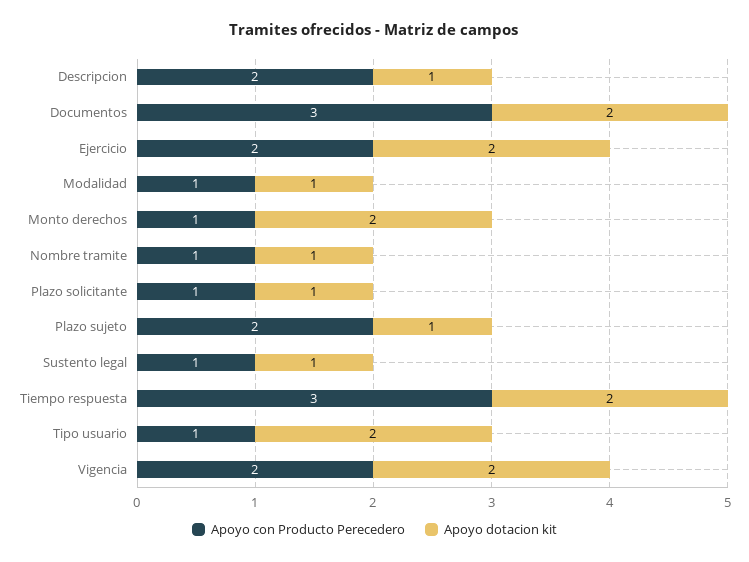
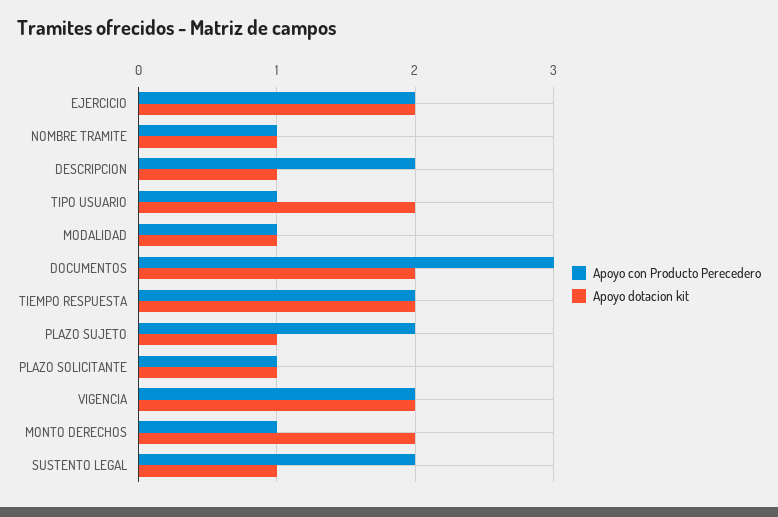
  {
    "Apoyo con Producto Perecedero": {
      "Descripcion": 2,
      "Documentos": 3,
      "Ejercicio": 2,
      "Modalidad": 1,
      "Monto derechos": 1,
      "Nombre tramite": 1,
      "Plazo solicitante": 1,
      "Plazo sujeto": 2,
-     "Sustento legal": 1,
+     "Sustento legal": 2,
-     "Tiempo respuesta": 3,
+     "Tiempo respuesta": 2,
      "Tipo usuario": 1,
      "Vigencia": 2
    },
    "Apoyo dotacion kit": {
      "Descripcion": 1,
      "Documentos": 2,
      "Ejercicio": 2,
      "Modalidad": 1,
      "Monto derechos": 2,
      "Nombre tramite": 1,
      "Plazo solicitante": 1,
      "Plazo sujeto": 1,
      "Sustento legal": 1,
      "Tiempo respuesta": 2,
      "Tipo usuario": 2,
      "Vigencia": 2
    }
  }

